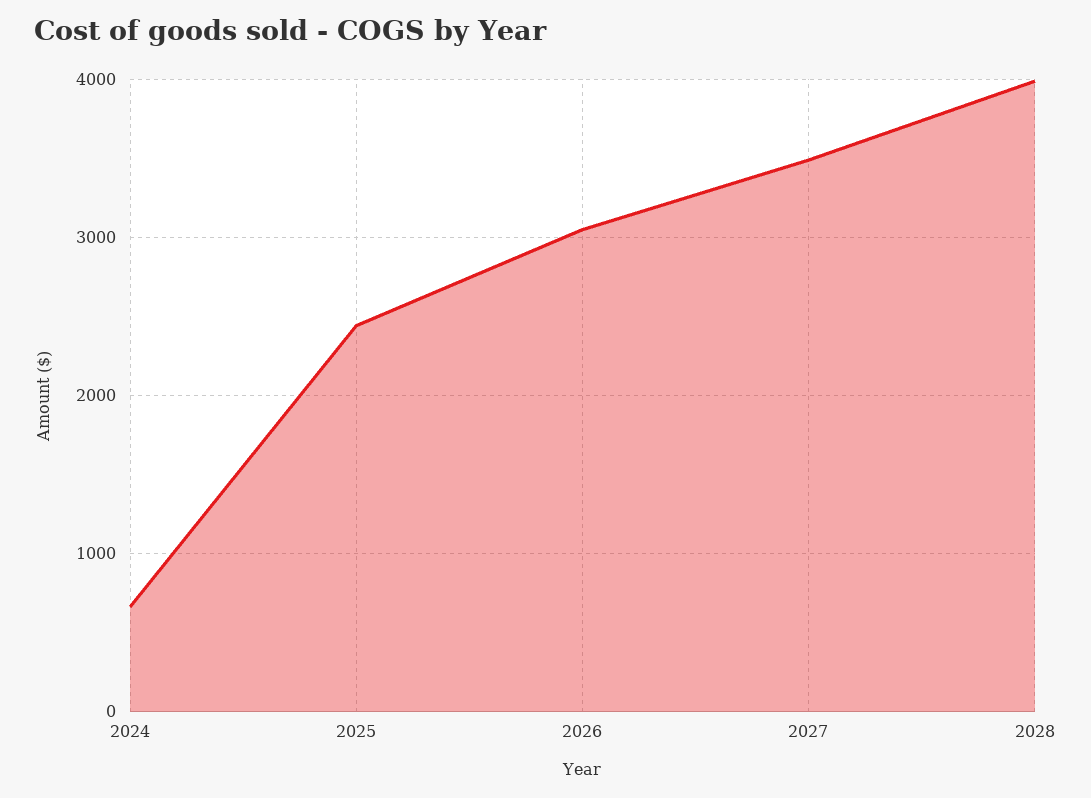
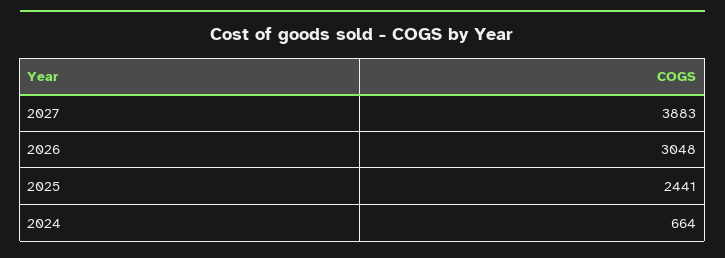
  {
    "2024": 664,
    "2025": 2441,
    "2026": 3048,
-   "2027": 3500,
+   "2027": 3883
-   "2028": 4000
  }

